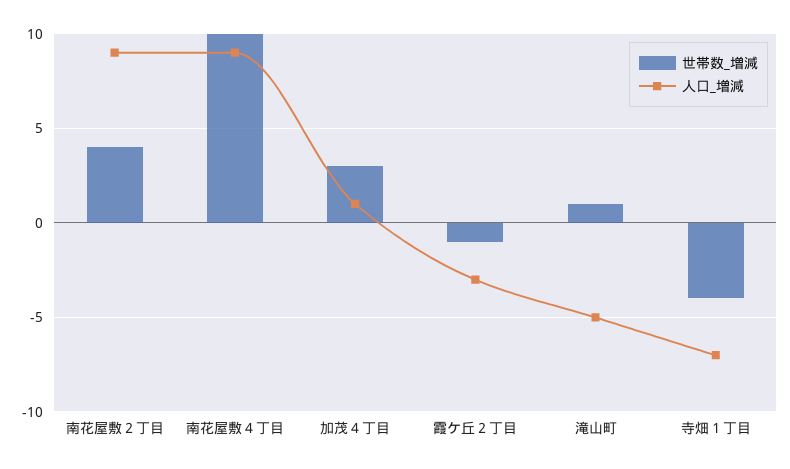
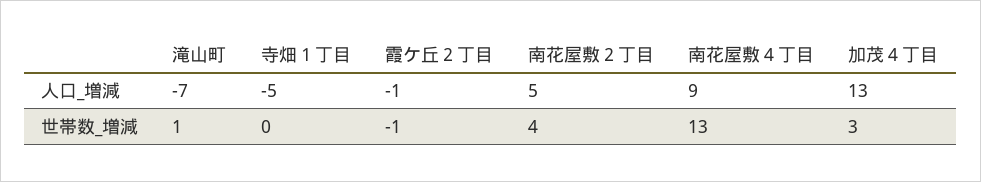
  {
    "世帯数_増減": {
      "南花屋敷２丁目": 4,
-     "南花屋敷４丁目": 10,
+     "南花屋敷４丁目": 13,
      "加茂４丁目": 3,
      "霞ケ丘２丁目": -1,
      "滝山町": 1,
-     "寺畑１丁目": -4
+     "寺畑１丁目": 0
    },
    "人口_増減": {
-     "南花屋敷２丁目": 9,
+     "南花屋敷２丁目": 5,
      "南花屋敷４丁目": 9,
-     "加茂４丁目": 1,
+     "加茂４丁目": 13,
-     "霞ケ丘２丁目": -3,
+     "霞ケ丘２丁目": -1,
-     "滝山町": -5,
+     "滝山町": -7,
-     "寺畑１丁目": -7
+     "寺畑１丁目": -5
    }
  }

